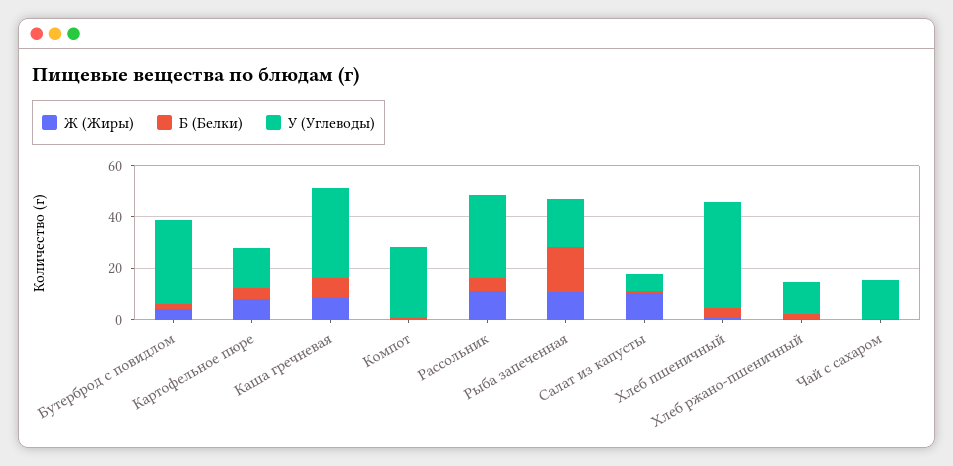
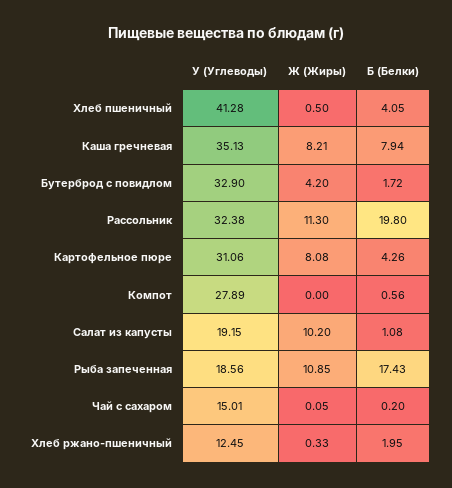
  {
    "Ж (Жиры)": {
      "Бутерброд с повидлом": 4.2,
      "Картофельное пюре": 8.08,
      "Каша гречневая": 8.21,
      "Компот": 0,
      "Рассольник": 11.3,
      "Рыба запеченная": 10.85,
      "Салат из капусты": 10.2,
      "Хлеб пшеничный": 0.5,
      "Хлеб ржано-пшеничный": 0.33,
      "Чай с сахаром": 0.05
    },
    "Б (Белки)": {
      "Бутерброд с повидлом": 1.72,
      "Картофельное пюре": 4.26,
      "Каша гречневая": 7.94,
      "Компот": 0.56,
-     "Рассольник": 5,
+     "Рассольник": 19.8,
      "Рыба запеченная": 17.43,
      "Салат из капусты": 1.08,
      "Хлеб пшеничный": 4.05,
      "Хлеб ржано-пшеничный": 1.95,
      "Чай с сахаром": 0.2
    },
    "У (Углеводы)": {
      "Бутерброд с повидлом": 32.9,
-     "Картофельное пюре": 15,
+     "Картофельное пюре": 31.06,
      "Каша гречневая": 35.13,
      "Компот": 27.89,
      "Рассольник": 32.38,
      "Рыба запеченная": 18.56,
-     "Салат из капусты": 5,
+     "Салат из капусты": 19.15,
      "Хлеб пшеничный": 41.28,
      "Хлеб ржано-пшеничный": 12.45,
      "Чай с сахаром": 15.01
    }
  }

